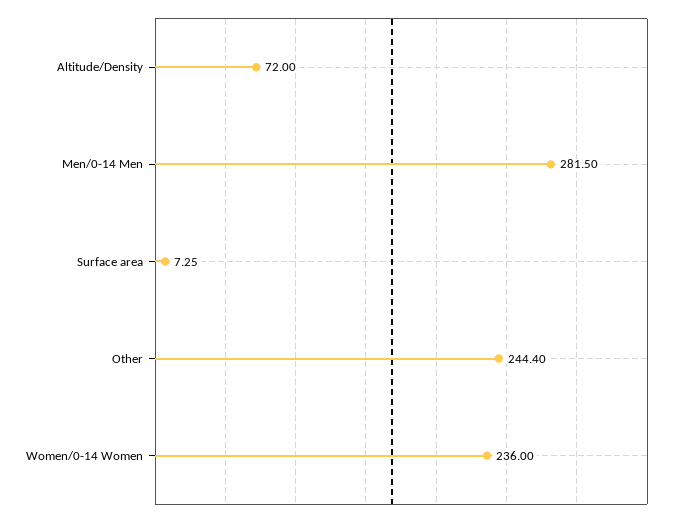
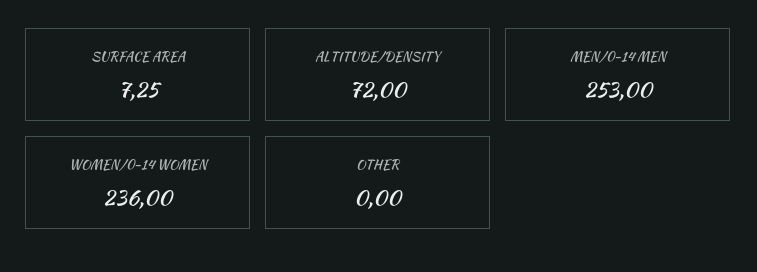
  {
    "Altitude/Density": 72,
-   "Men/0-14 Men": 281.5,
+   "Men/0-14 Men": 253,
    "Surface area": 7.25,
-   "Other": 244.4,
+   "Other": 0,
    "Women/0-14 Women": 236
  }

